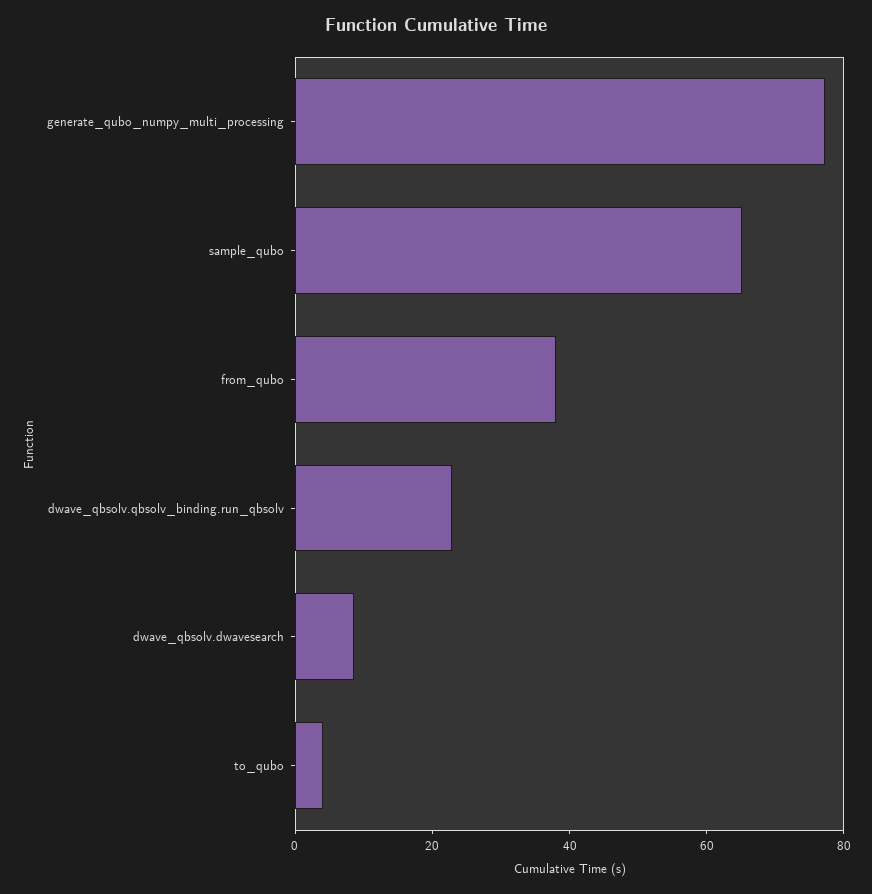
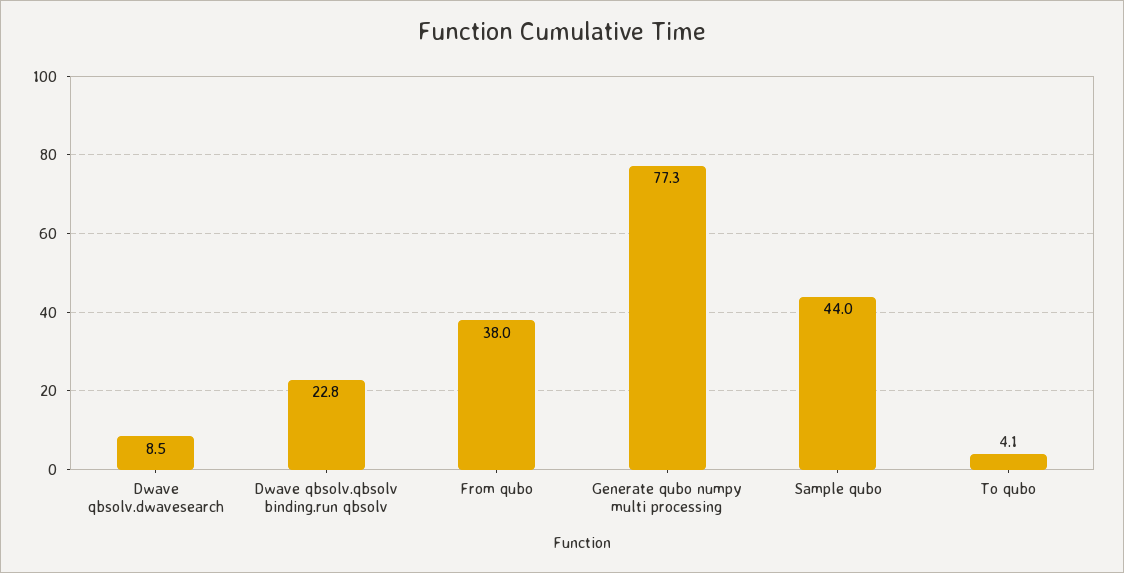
  {
    "generate_qubo_numpy_multi_processing": 77.3,
-   "sample_qubo": 65,
+   "sample_qubo": 44,
    "from_qubo": 38,
    "dwave_qbsolv.qbsolv_binding.run_qbsolv": 22.8,
    "dwave_qbsolv.dwavesearch": 8.5,
    "to_qubo": 4.1
  }

